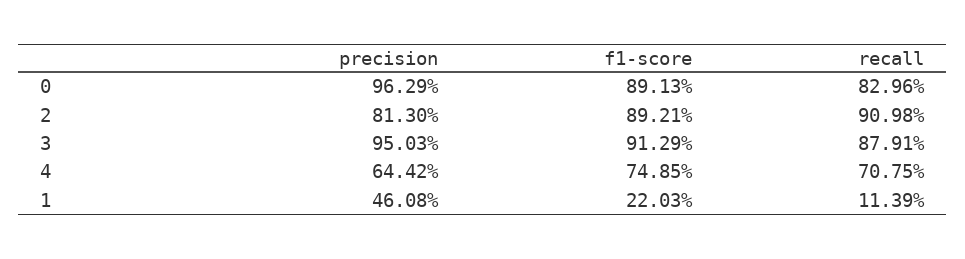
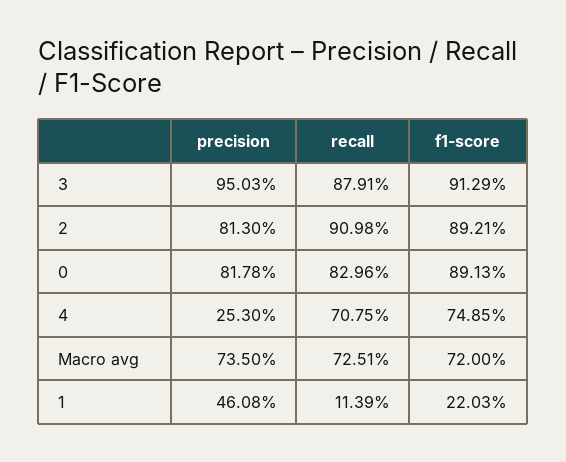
  {
    "precision": {
-     "0": 96.29,
+     "0": 81.78,
      "2": 81.3,
      "3": 95.03,
-     "4": 64.42,
+     "4": 25.3,
-     "1": 46.08
+     "1": 46.08,
+     "Macro avg": 73.5
    },
    "f1-score": {
      "0": 89.13,
      "2": 89.21,
      "3": 91.29,
      "4": 74.85,
-     "1": 22.03
+     "1": 22.03,
+     "Macro avg": 72
    },
    "recall": {
      "0": 82.96,
      "2": 90.98,
      "3": 87.91,
      "4": 70.75,
-     "1": 11.39
+     "1": 11.39,
+     "Macro avg": 72.51
    }
  }

